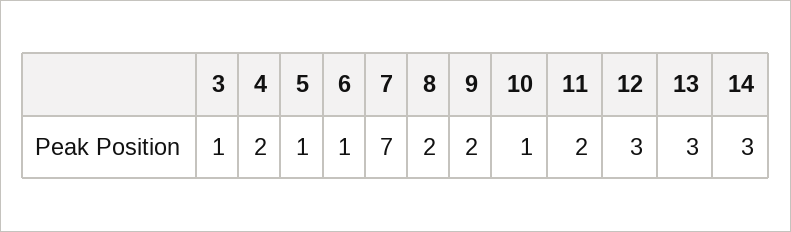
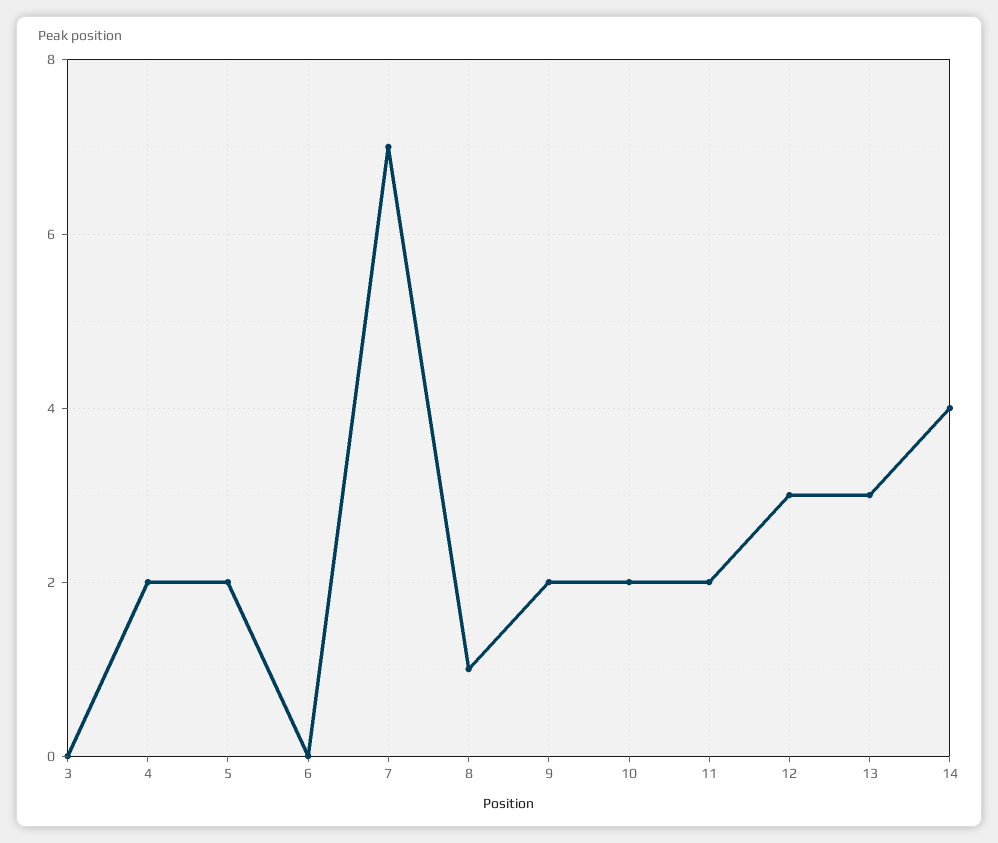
  {
-   "3": 1,
+   "3": 0,
    "4": 2,
-   "5": 1,
+   "5": 2,
-   "6": 1,
+   "6": 0,
    "7": 7,
-   "8": 2,
+   "8": 1,
    "9": 2,
-   "10": 1,
+   "10": 2,
    "11": 2,
    "12": 3,
    "13": 3,
-   "14": 3
+   "14": 4
  }

